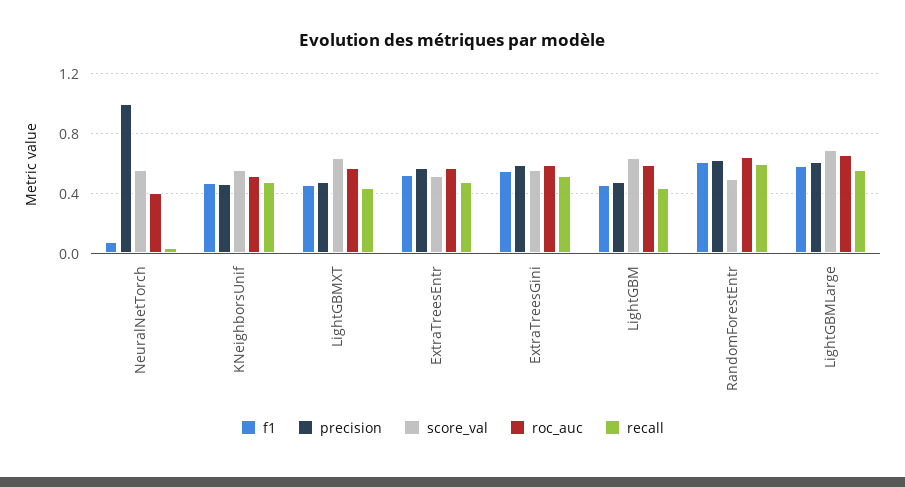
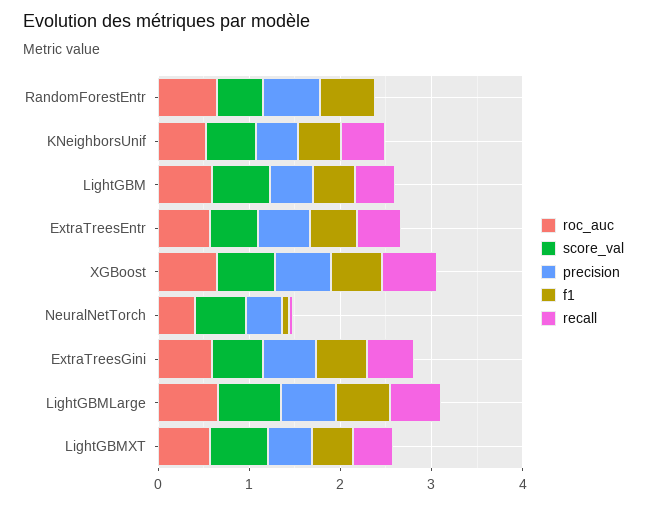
  {
    "f1": {
      "NeuralNetTorch": 0.1,
      "KNeighborsUnif": 0.45,
      "LightGBMXT": 0.45,
      "ExtraTreesEntr": 0.5,
      "ExtraTreesGini": 0.55,
      "LightGBM": 0.45,
      "RandomForestEntr": 0.6,
-     "LightGBMLarge": 0.6
+     "LightGBMLarge": 0.6,
+     "XGBoost": 0.6
    },
    "precision": {
-     "NeuralNetTorch": 1,
+     "NeuralNetTorch": 0.4,
      "KNeighborsUnif": 0.45,
      "LightGBMXT": 0.5,
      "ExtraTreesEntr": 0.55,
      "ExtraTreesGini": 0.6,
      "LightGBM": 0.5,
      "RandomForestEntr": 0.65,
-     "LightGBMLarge": 0.6
+     "LightGBMLarge": 0.6,
+     "XGBoost": 0.6
    },
    "score_val": {
      "NeuralNetTorch": 0.55,
      "KNeighborsUnif": 0.55,
      "LightGBMXT": 0.65,
      "ExtraTreesEntr": 0.5,
      "ExtraTreesGini": 0.55,
      "LightGBM": 0.65,
      "RandomForestEntr": 0.5,
-     "LightGBMLarge": 0.7
+     "LightGBMLarge": 0.7,
+     "XGBoost": 0.6
    },
    "roc_auc": {
      "NeuralNetTorch": 0.4,
      "KNeighborsUnif": 0.5,
      "LightGBMXT": 0.55,
      "ExtraTreesEntr": 0.55,
      "ExtraTreesGini": 0.6,
      "LightGBM": 0.6,
      "RandomForestEntr": 0.65,
-     "LightGBMLarge": 0.65
+     "LightGBMLarge": 0.65,
+     "XGBoost": 0.6
    },
    "recall": {
      "NeuralNetTorch": 0.05,
      "KNeighborsUnif": 0.5,
      "LightGBMXT": 0.45,
      "ExtraTreesEntr": 0.5,
      "ExtraTreesGini": 0.5,
      "LightGBM": 0.45,
-     "RandomForestEntr": 0.6,
+     "RandomForestEntr": 0,
-     "LightGBMLarge": 0.55
+     "LightGBMLarge": 0.55,
+     "XGBoost": 0.6
    }
  }

